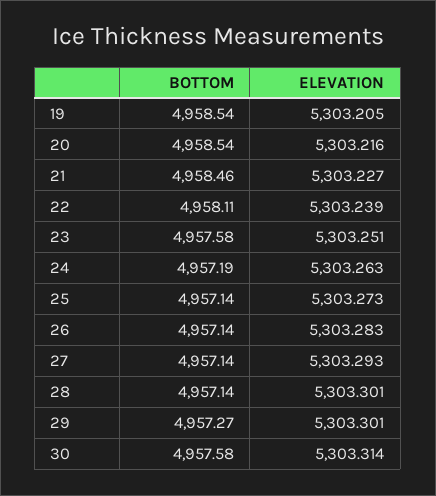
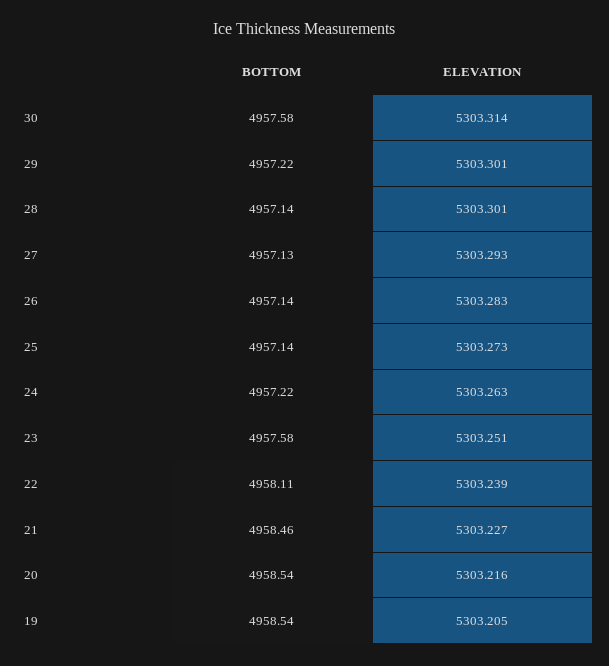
  {
    "BOTTOM": {
      "19": 4958.54,
      "20": 4958.54,
      "21": 4958.46,
      "22": 4958.11,
      "23": 4957.58,
-     "24": 4957.19,
+     "24": 4957.22,
      "25": 4957.14,
      "26": 4957.14,
-     "27": 4957.14,
+     "27": 4957.13,
      "28": 4957.14,
-     "29": 4957.27,
+     "29": 4957.22,
      "30": 4957.58
    },
    "ELEVATION": {
      "19": 5303.205,
      "20": 5303.216,
      "21": 5303.227,
      "22": 5303.239,
      "23": 5303.251,
      "24": 5303.263,
      "25": 5303.273,
      "26": 5303.283,
      "27": 5303.293,
      "28": 5303.301,
      "29": 5303.301,
      "30": 5303.314
    }
  }

